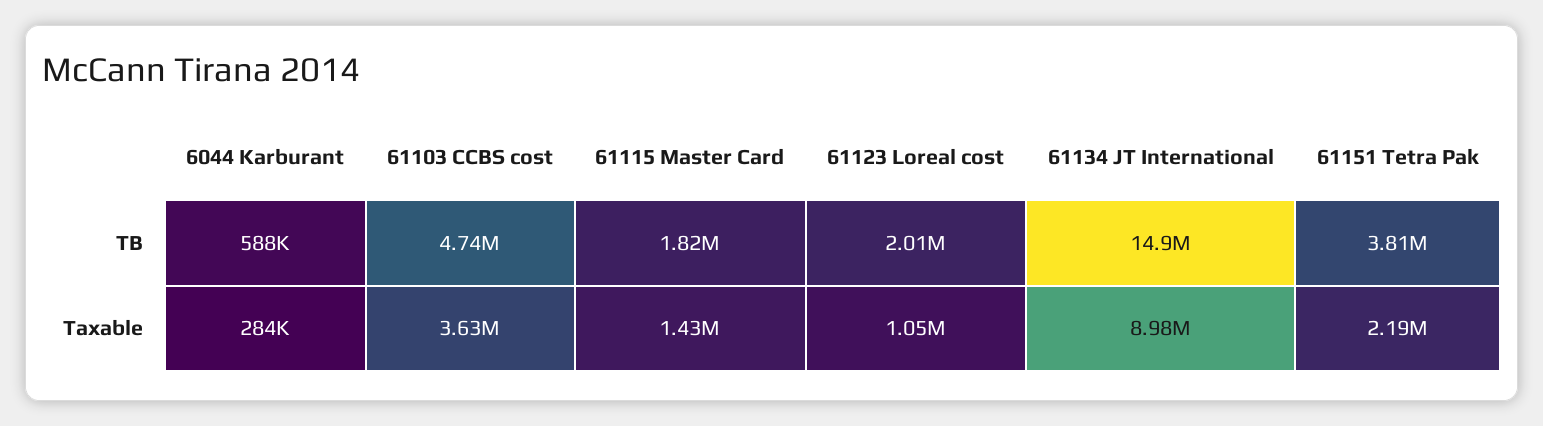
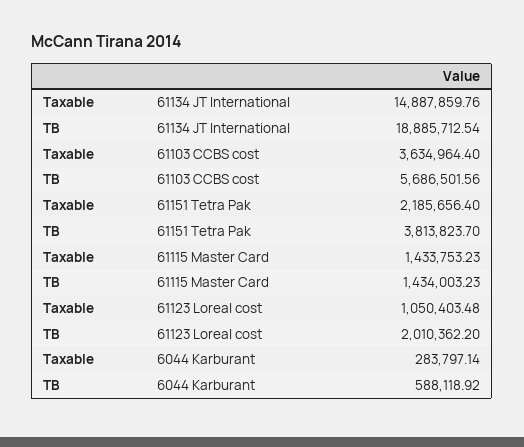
  {
    "6044 Karburant": {
      "TB": 588118.92,
      "Taxable": 283797.14
    },
    "61103 CCBS cost": {
-     "TB": 4740000,
+     "TB": 5686501.56,
      "Taxable": 3634964.4
    },
    "61115 Master Card": {
-     "TB": 1820000,
+     "TB": 1434003.23,
      "Taxable": 1433753.23
    },
    "61123 Loreal cost": {
      "TB": 2010362.2,
      "Taxable": 1050403.48
    },
    "61134 JT International": {
-     "TB": 14900000,
+     "TB": 18885712.54,
-     "Taxable": 8980000
+     "Taxable": 14887859.76
    },
    "61151 Tetra Pak": {
      "TB": 3813823.7,
      "Taxable": 2185656.4
    }
  }

